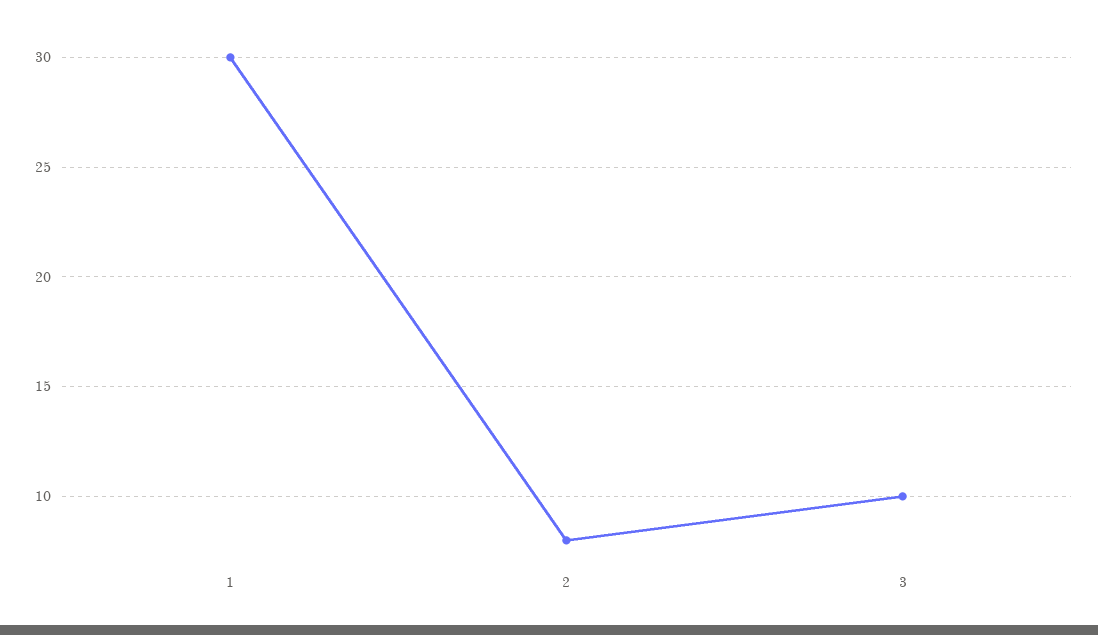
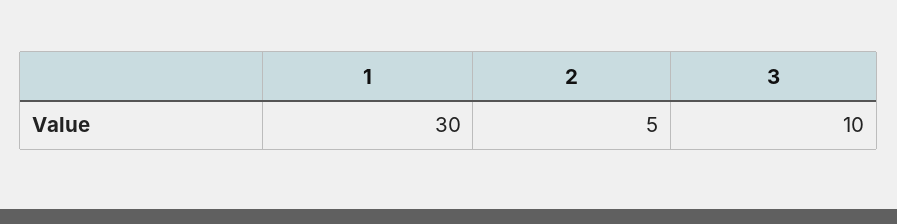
  {
    "1": 30,
-   "2": 8,
+   "2": 5,
    "3": 10
  }

